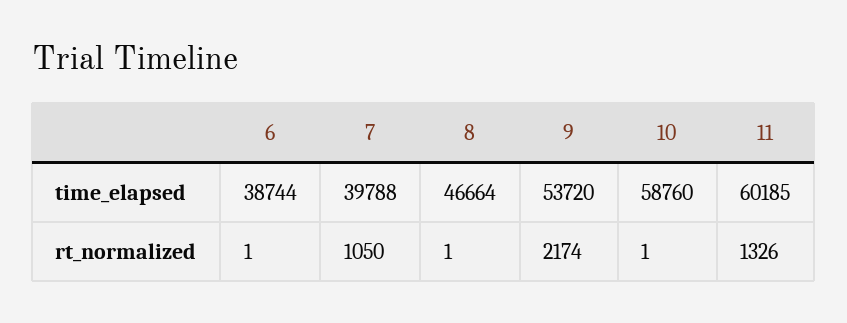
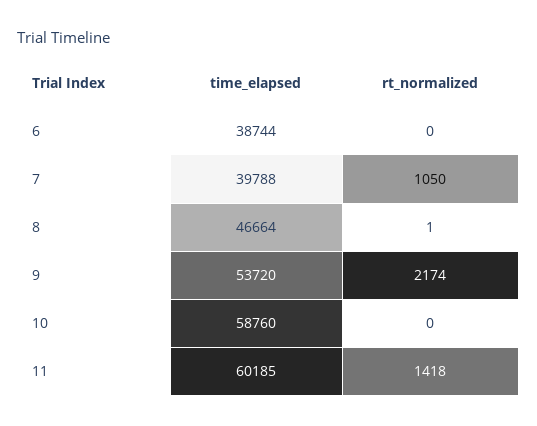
  {
    "6": {
      "time_elapsed": 38744,
-     "rt_normalized": 1
+     "rt_normalized": 0
    },
    "7": {
      "time_elapsed": 39788,
      "rt_normalized": 1050
    },
    "8": {
      "time_elapsed": 46664,
      "rt_normalized": 1
    },
    "9": {
      "time_elapsed": 53720,
      "rt_normalized": 2174
    },
    "10": {
      "time_elapsed": 58760,
-     "rt_normalized": 1
+     "rt_normalized": 0
    },
    "11": {
      "time_elapsed": 60185,
-     "rt_normalized": 1326
+     "rt_normalized": 1418
    }
  }

